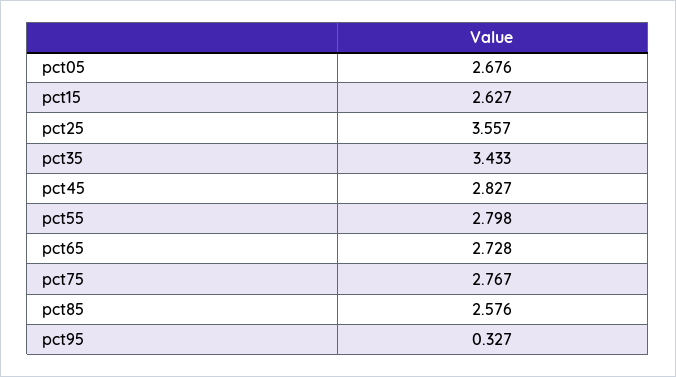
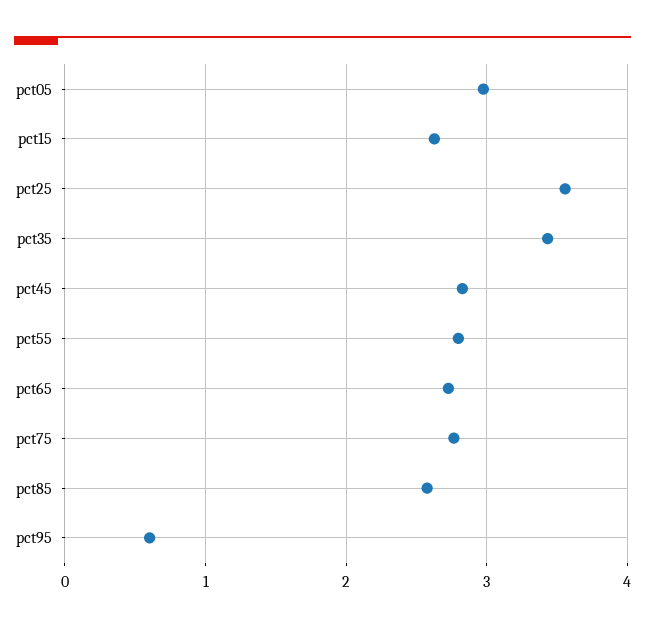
  {
-   "pct05": 2.676,
+   "pct05": 3,
    "pct15": 2.627,
    "pct25": 3.557,
    "pct35": 3.433,
    "pct45": 2.827,
    "pct55": 2.798,
    "pct65": 2.728,
    "pct75": 2.767,
    "pct85": 2.576,
-   "pct95": 0.327
+   "pct95": 0.6
  }

